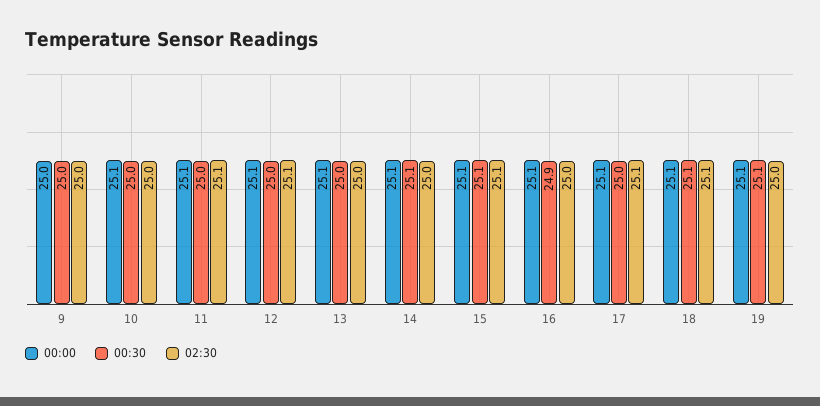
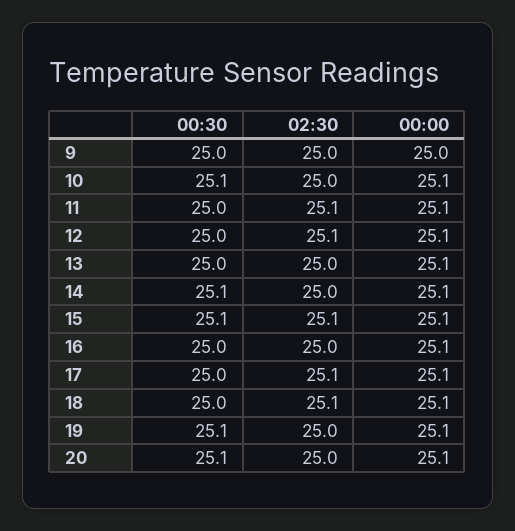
  {
    "00:00": {
      "9": 25,
      "10": 25.1,
      "11": 25.1,
      "12": 25.1,
      "13": 25.1,
      "14": 25.1,
      "15": 25.1,
      "16": 25.1,
      "17": 25.1,
      "18": 25.1,
-     "19": 25.1
+     "19": 25.1,
+     "20": 25.1
    },
    "00:30": {
      "9": 25,
-     "10": 25,
+     "10": 25.1,
      "11": 25,
      "12": 25,
      "13": 25,
      "14": 25.1,
      "15": 25.1,
-     "16": 24.9,
+     "16": 25,
      "17": 25,
-     "18": 25.1,
+     "18": 25,
-     "19": 25.1
+     "19": 25.1,
+     "20": 25.1
    },
    "02:30": {
      "9": 25,
      "10": 25,
      "11": 25.1,
      "12": 25.1,
      "13": 25,
      "14": 25,
      "15": 25.1,
      "16": 25,
      "17": 25.1,
      "18": 25.1,
-     "19": 25
+     "19": 25,
+     "20": 25
    }
  }

